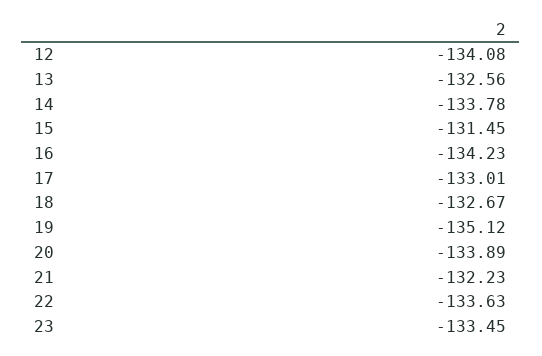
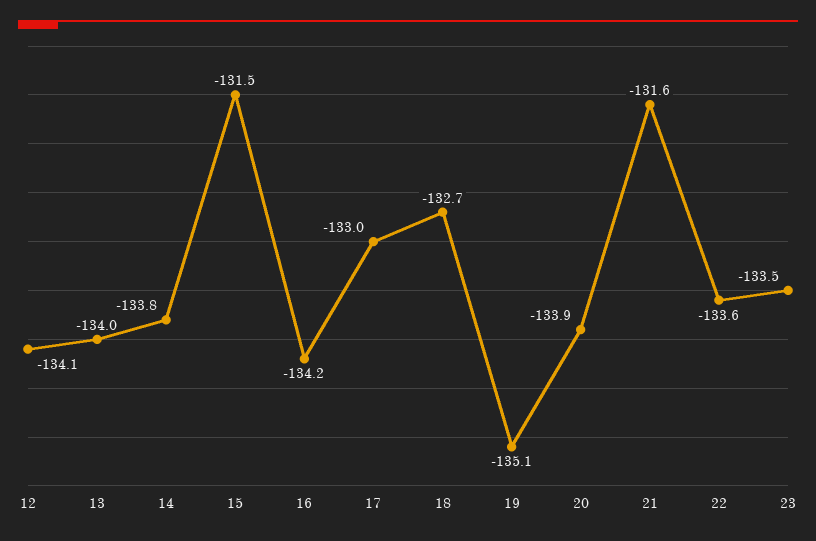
  {
    "12": -134.08,
-   "13": -132.56,
+   "13": -134,
    "14": -133.78,
    "15": -131.45,
    "16": -134.23,
    "17": -133.01,
    "18": -132.67,
    "19": -135.12,
    "20": -133.89,
-   "21": -132.23,
+   "21": -131.6,
    "22": -133.63,
    "23": -133.45
  }

